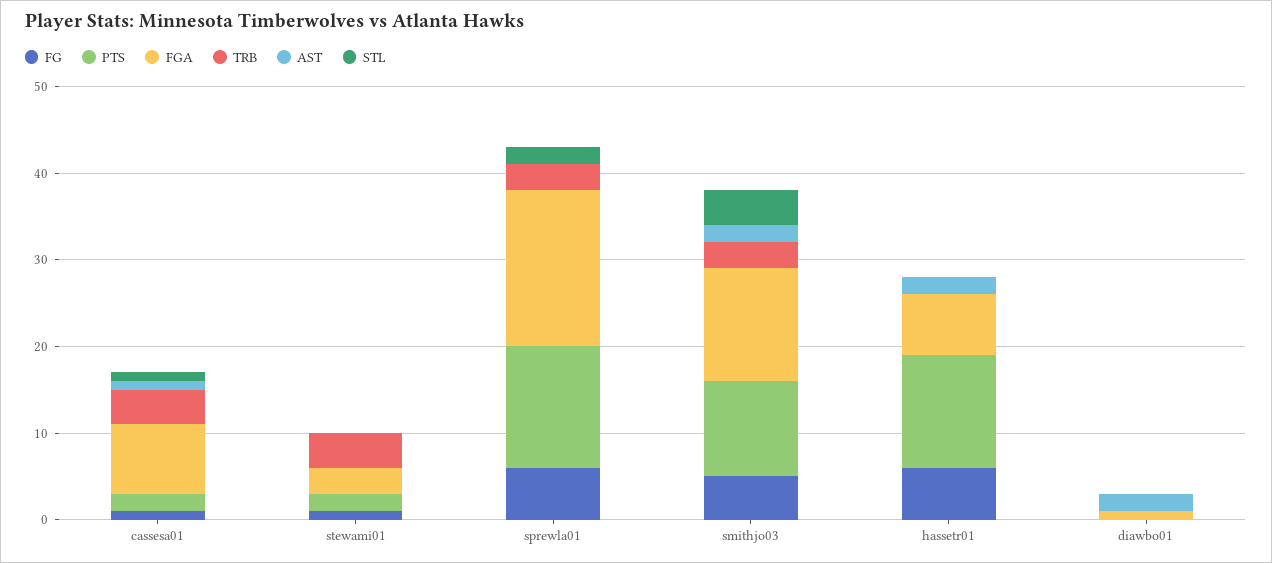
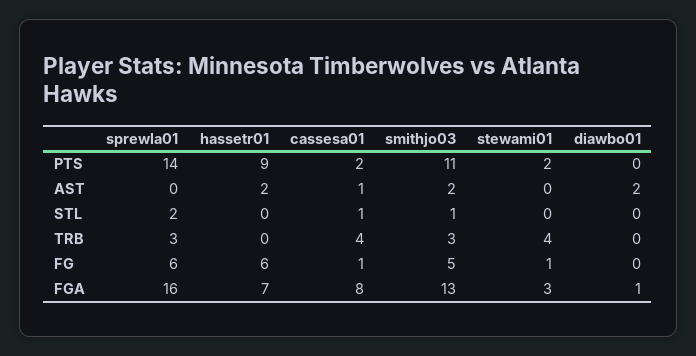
  {
    "FG": {
      "cassesa01": 1,
      "stewami01": 1,
      "sprewla01": 6,
      "smithjo03": 5,
      "hassetr01": 6,
      "diawbo01": 0
    },
    "PTS": {
      "cassesa01": 2,
      "stewami01": 2,
      "sprewla01": 14,
      "smithjo03": 11,
-     "hassetr01": 13,
+     "hassetr01": 9,
      "diawbo01": 0
    },
    "FGA": {
      "cassesa01": 8,
      "stewami01": 3,
-     "sprewla01": 18,
+     "sprewla01": 16,
      "smithjo03": 13,
      "hassetr01": 7,
      "diawbo01": 1
    },
    "TRB": {
      "cassesa01": 4,
      "stewami01": 4,
      "sprewla01": 3,
      "smithjo03": 3,
      "hassetr01": 0,
      "diawbo01": 0
    },
    "AST": {
      "cassesa01": 1,
      "stewami01": 0,
      "sprewla01": 0,
      "smithjo03": 2,
      "hassetr01": 2,
      "diawbo01": 2
    },
    "STL": {
      "cassesa01": 1,
      "stewami01": 0,
      "sprewla01": 2,
-     "smithjo03": 4,
+     "smithjo03": 1,
      "hassetr01": 0,
      "diawbo01": 0
    }
  }

